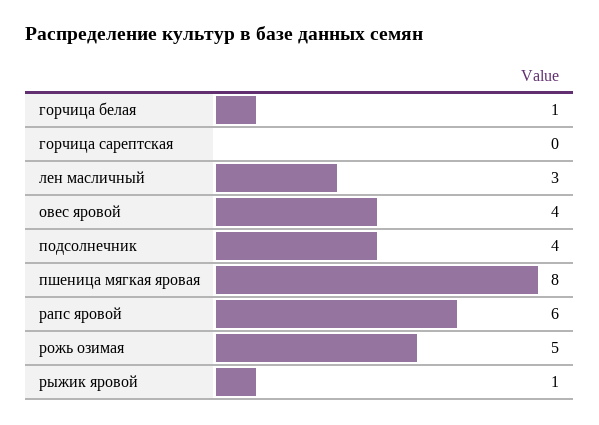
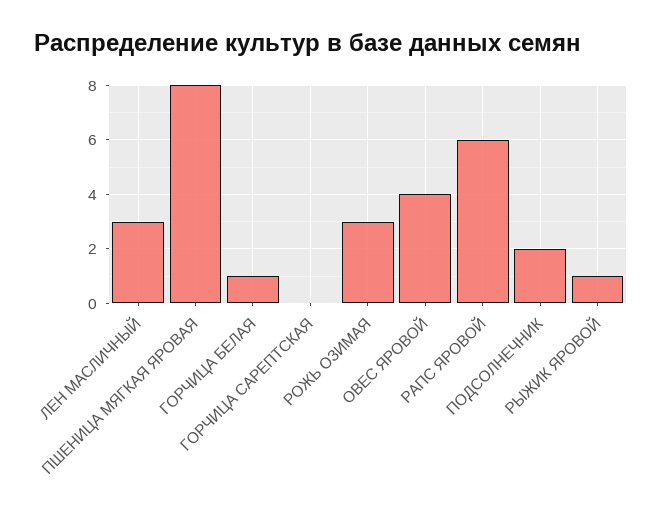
  {
    "горчица белая": 1,
    "горчица сарептская": 0,
    "лен масличный": 3,
    "овес яровой": 4,
-   "подсолнечник": 4,
+   "подсолнечник": 2,
    "пшеница мягкая яровая": 8,
    "рапс яровой": 6,
-   "рожь озимая": 5,
+   "рожь озимая": 3,
    "рыжик яровой": 1
  }

